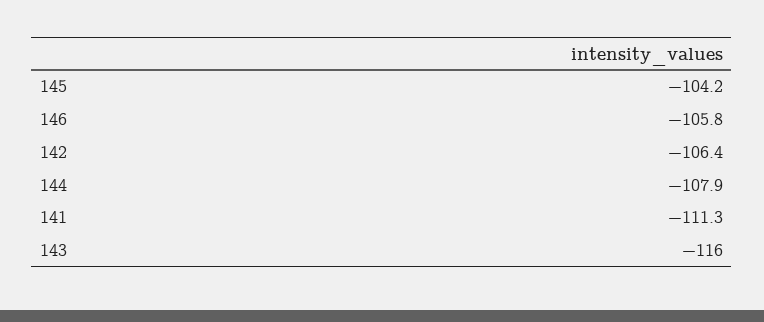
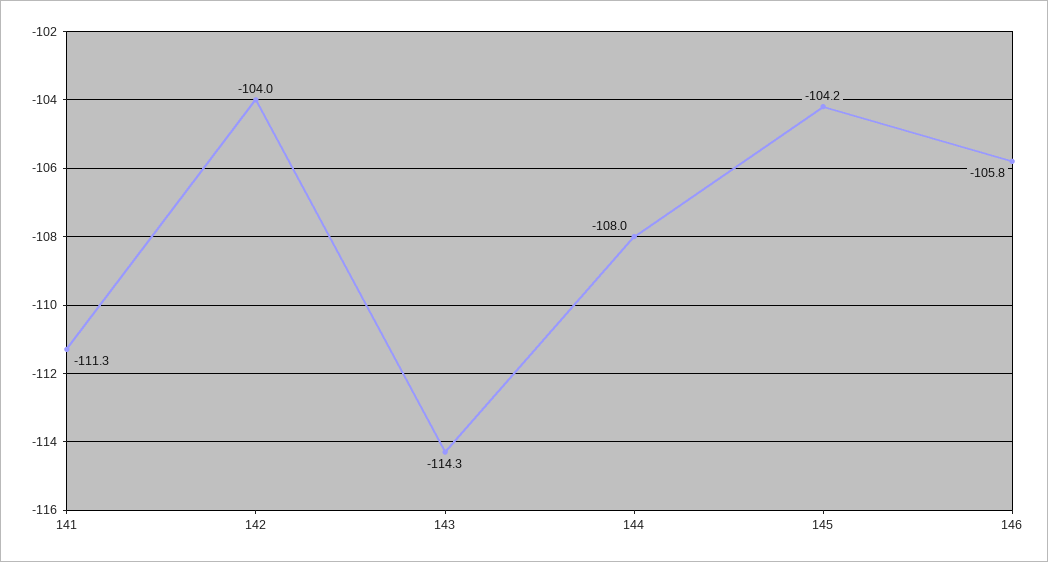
  {
    "145": -104.2,
    "146": -105.8,
-   "142": -106.4,
+   "142": -104,
-   "144": -107.9,
+   "144": -108,
    "141": -111.3,
-   "143": -116
+   "143": -114.3
  }

